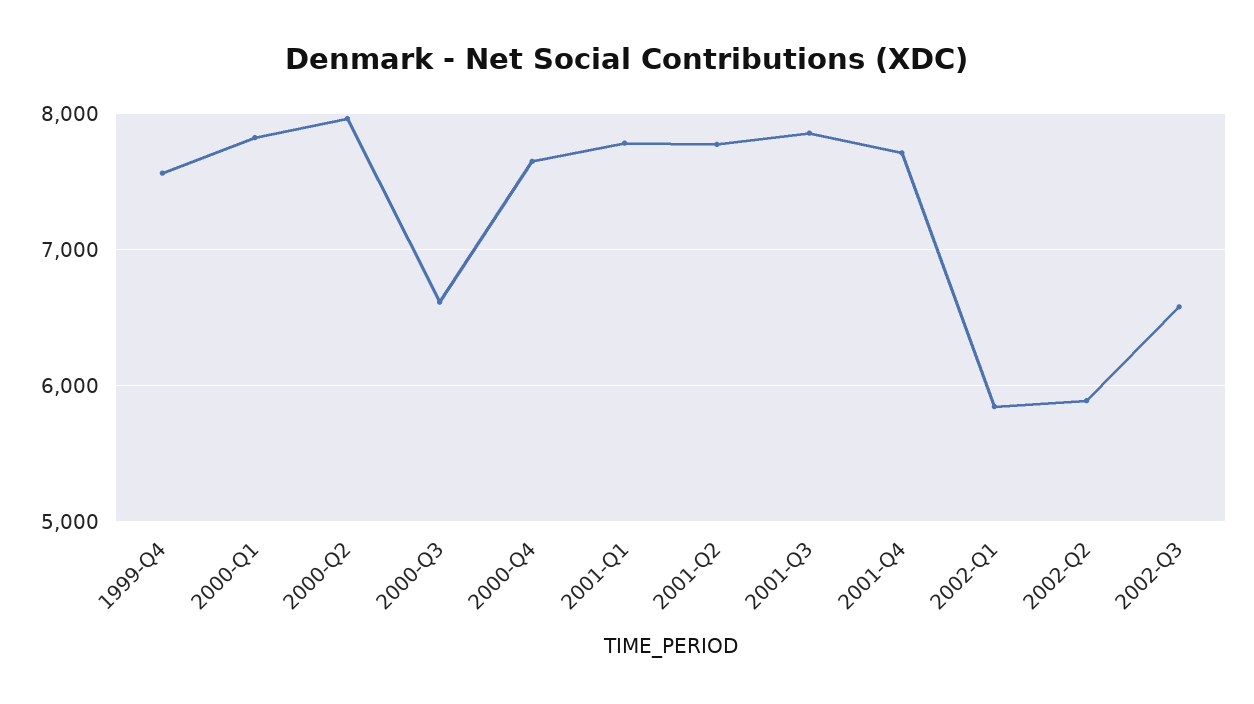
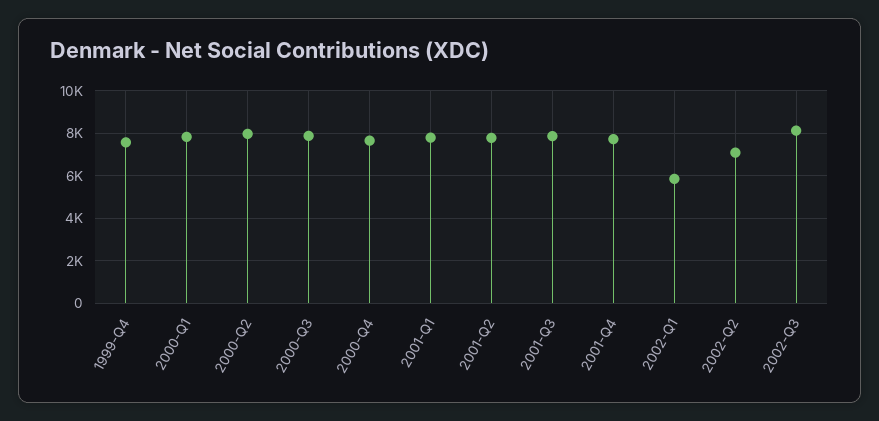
  {
    "1999-Q4": 7600,
    "2000-Q1": 7800,
    "2000-Q2": 8000,
-   "2000-Q3": 6600,
+   "2000-Q3": 8000,
    "2000-Q4": 7600,
    "2001-Q1": 7800,
    "2001-Q2": 7800,
    "2001-Q3": 7900,
    "2001-Q4": 7700,
    "2002-Q1": 5800,
-   "2002-Q2": 5900,
+   "2002-Q2": 7000,
-   "2002-Q3": 6600
+   "2002-Q3": 8000
  }

